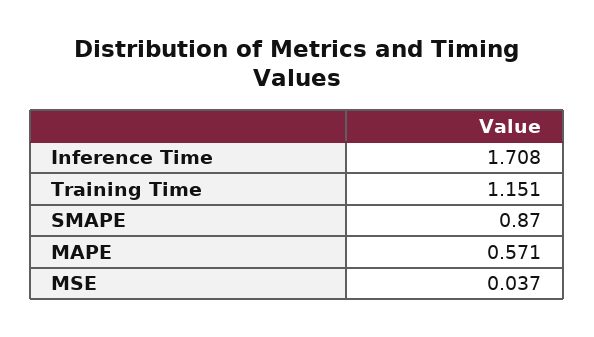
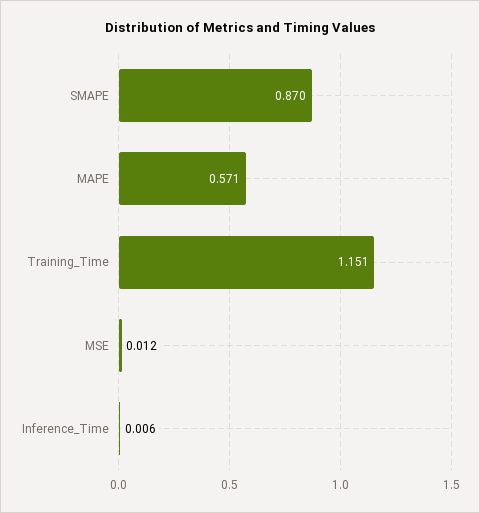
  {
-   "Inference Time": 1.708,
+   "Inference Time": 0.006,
    "Training Time": 1.151,
    "SMAPE": 0.87,
    "MAPE": 0.571,
-   "MSE": 0.037
+   "MSE": 0.012
  }

